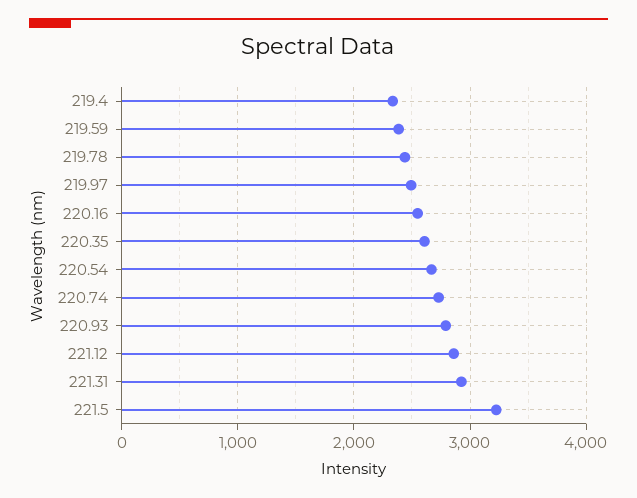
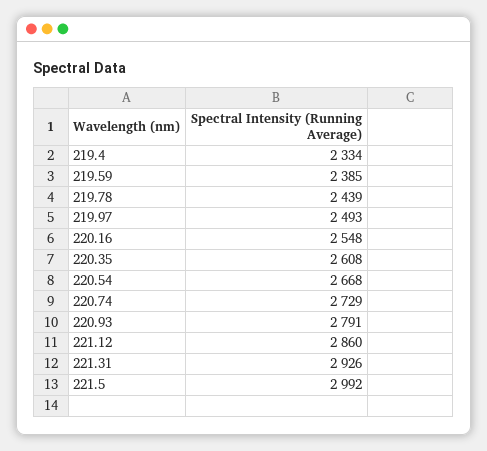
  {
    "219.4": 2334,
    "219.59": 2385,
    "219.78": 2439,
    "219.97": 2493,
    "220.16": 2548,
    "220.35": 2608,
    "220.54": 2668,
    "220.74": 2729,
    "220.93": 2791,
    "221.12": 2860,
    "221.31": 2926,
-   "221.5": 3200
+   "221.5": 2992
  }

